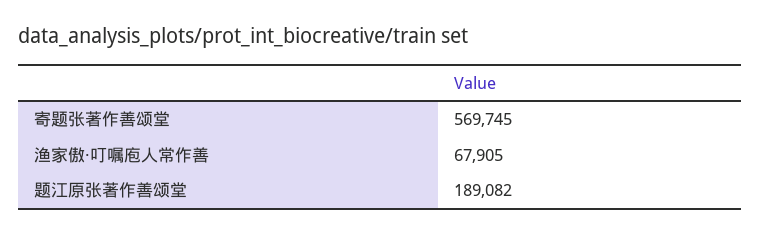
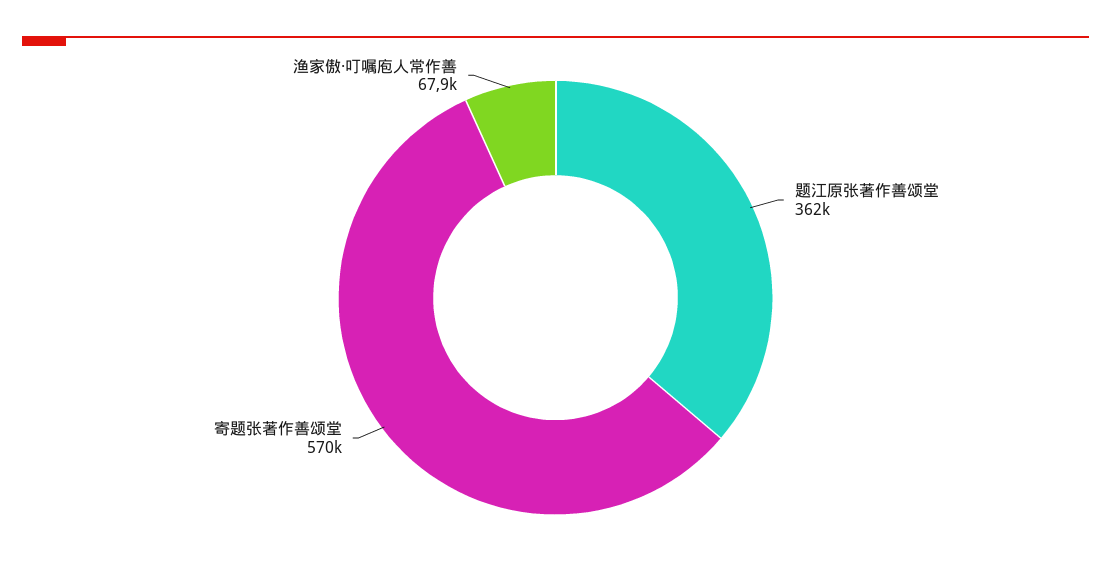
  {
    "寄题张著作善颂堂": 569745,
    "渔家傲·叮嘱庖人常作善": 67905,
-   "题江原张著作善颂堂": 189082
+   "题江原张著作善颂堂": 362000
  }

